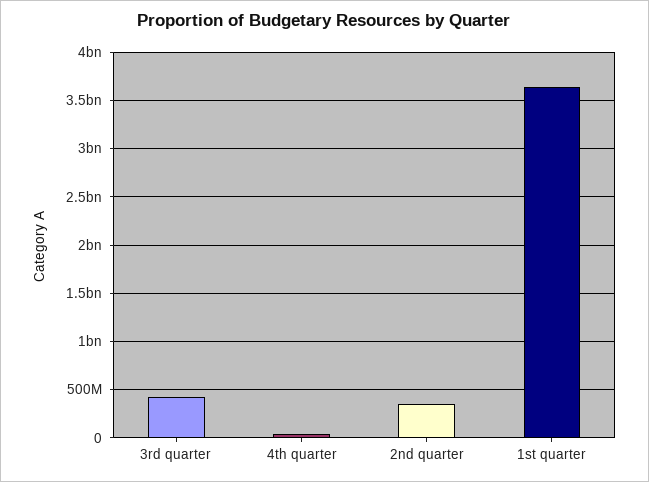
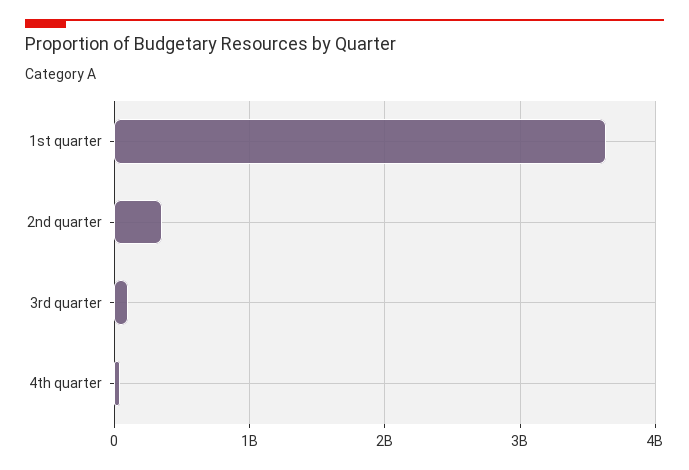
  {
-   "3rd quarter": 400000000,
+   "3rd quarter": 100000000,
    "4th quarter": 0,
    "2nd quarter": 400000000,
    "1st quarter": 3600000000
  }

